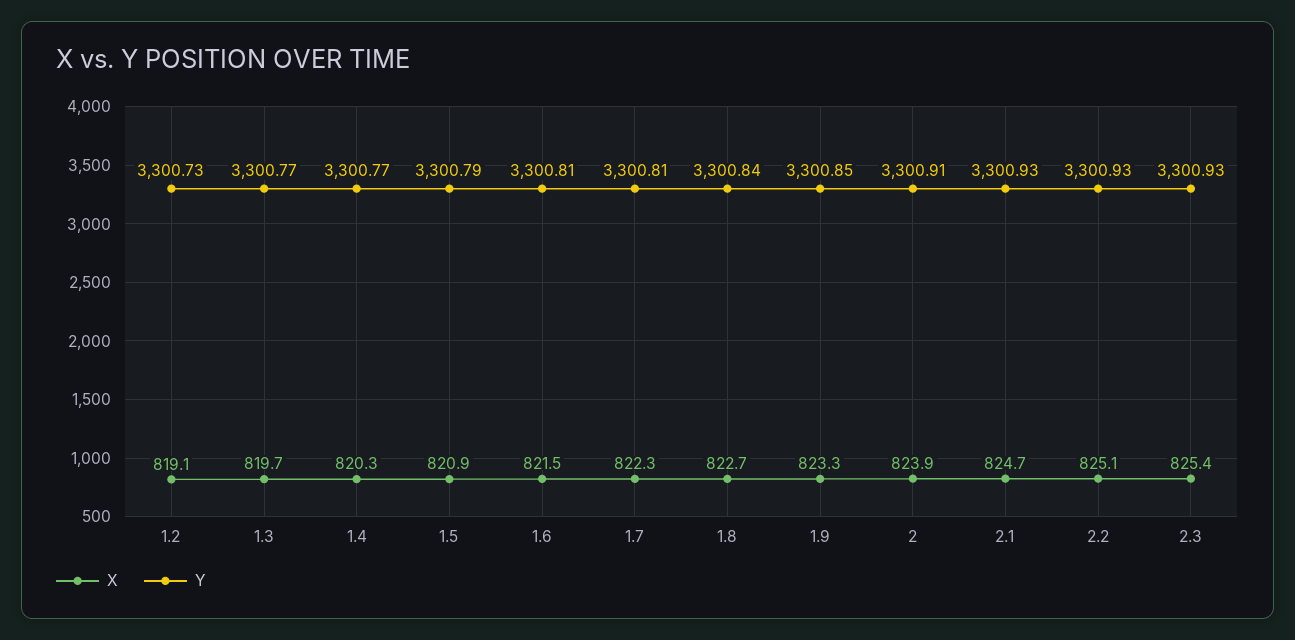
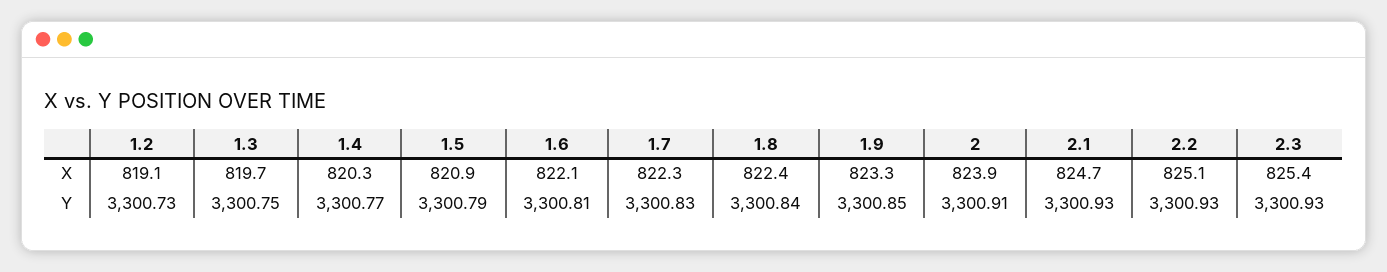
  {
    "X": {
      "1.2": 819.1,
      "1.3": 819.7,
      "1.4": 820.3,
      "1.5": 820.9,
-     "1.6": 821.5,
+     "1.6": 822.1,
      "1.7": 822.3,
-     "1.8": 822.7,
+     "1.8": 822.4,
      "1.9": 823.3,
      "2": 823.9,
      "2.1": 824.7,
      "2.2": 825.1,
      "2.3": 825.4
    },
    "Y": {
      "1.2": 3300.73,
-     "1.3": 3300.77,
+     "1.3": 3300.75,
      "1.4": 3300.77,
      "1.5": 3300.79,
      "1.6": 3300.81,
-     "1.7": 3300.81,
+     "1.7": 3300.83,
      "1.8": 3300.84,
      "1.9": 3300.85,
      "2": 3300.91,
      "2.1": 3300.93,
      "2.2": 3300.93,
      "2.3": 3300.93
    }
  }

